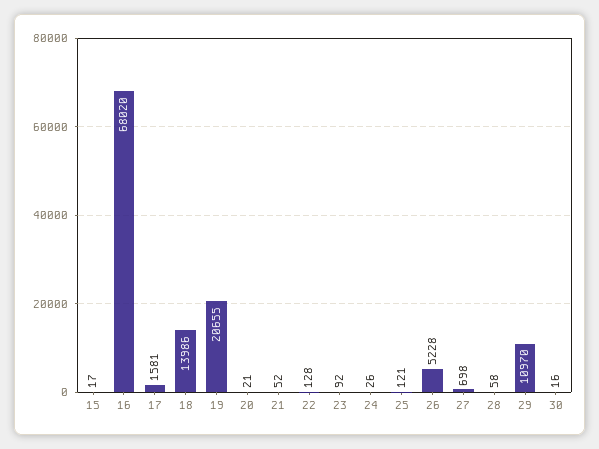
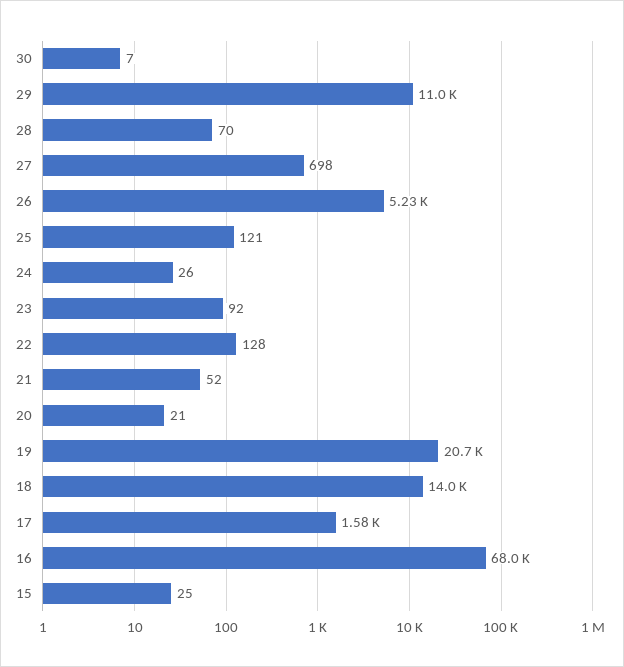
  {
-   "15": 17,
+   "15": 25,
    "16": 68020,
    "17": 1581,
    "18": 13986,
    "19": 20655,
    "20": 21,
    "21": 52,
    "22": 128,
    "23": 92,
    "24": 26,
    "25": 121,
    "26": 5228,
    "27": 698,
-   "28": 58,
+   "28": 70,
    "29": 10970,
-   "30": 16
+   "30": 7
  }

